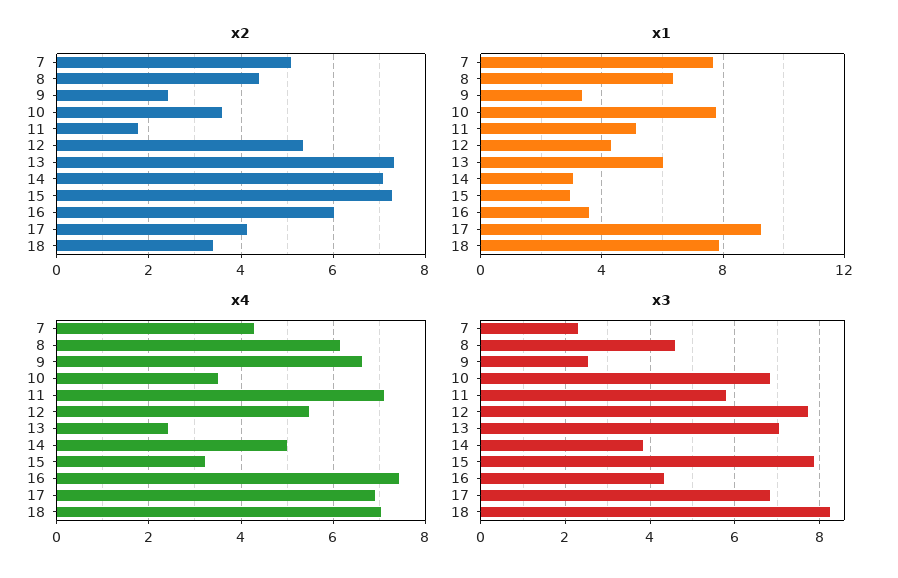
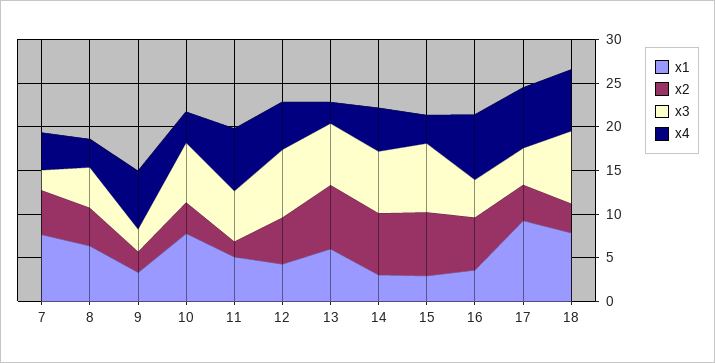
  {
    "x2": {
      "7": 5,
      "8": 4.4,
      "9": 2.4,
      "10": 3.6,
      "11": 1.8,
      "12": 5.4,
      "13": 7.4,
      "14": 7,
      "15": 7.2,
      "16": 6,
      "17": 4.2,
      "18": 3.4
    },
    "x1": {
      "7": 7.5,
      "8": 6.5,
      "9": 3.5,
      "10": 8,
      "11": 5,
      "12": 4.5,
      "13": 6,
      "14": 3,
      "15": 3,
      "16": 3.5,
      "17": 9,
      "18": 8
    },
    "x4": {
      "7": 4.2,
-     "8": 6.2,
+     "8": 3,
      "9": 6.6,
      "10": 3.4,
      "11": 7.2,
      "12": 5.4,
      "13": 2.4,
      "14": 5,
      "15": 3.2,
      "16": 7.4,
      "17": 7,
      "18": 7
    },
    "x3": {
      "7": 2.2,
      "8": 4.6,
      "9": 2.6,
      "10": 6.8,
      "11": 5.8,
      "12": 7.8,
      "13": 7,
-     "14": 3.8,
+     "14": 7,
      "15": 7.8,
      "16": 4.4,
-     "17": 6.8,
+     "17": 4,
      "18": 8.2
    }
  }

